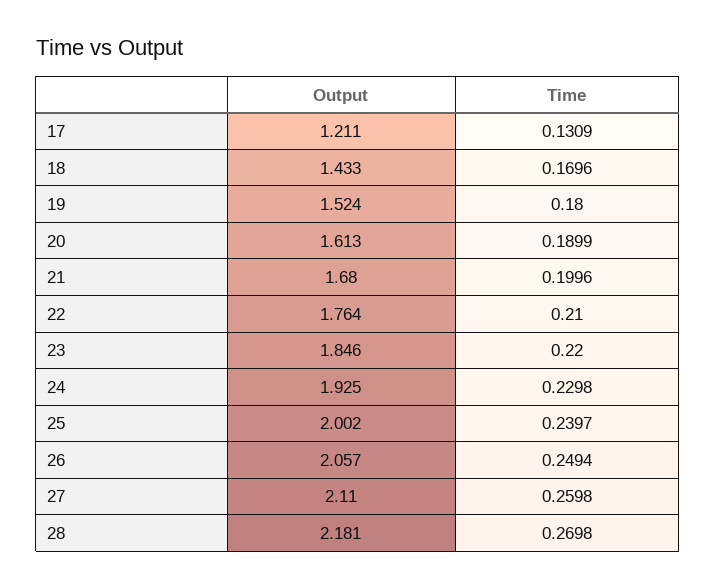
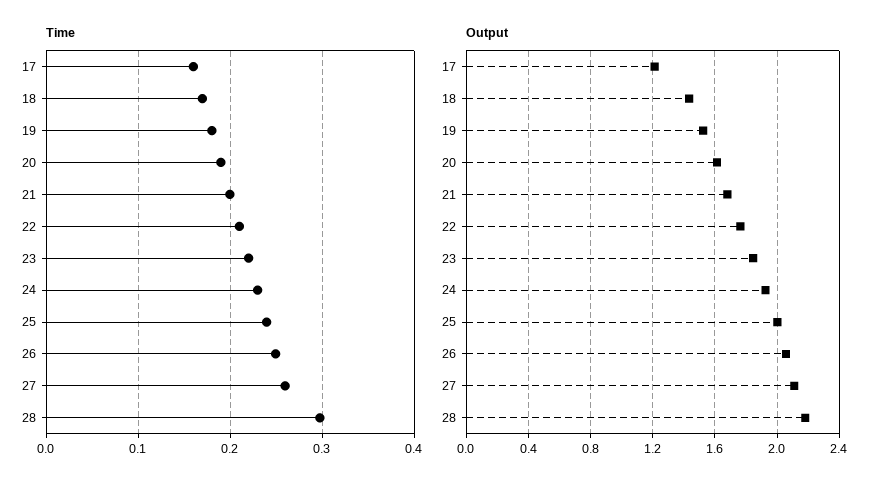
  {
    "Output": {
      "17": 1.211,
      "18": 1.433,
      "19": 1.524,
      "20": 1.613,
      "21": 1.68,
      "22": 1.764,
      "23": 1.846,
      "24": 1.925,
      "25": 2.002,
      "26": 2.057,
      "27": 2.11,
      "28": 2.181
    },
    "Time": {
-     "17": 0.1309,
+     "17": 0.16,
      "18": 0.1696,
      "19": 0.18,
      "20": 0.1899,
      "21": 0.1996,
      "22": 0.21,
      "23": 0.22,
      "24": 0.2298,
      "25": 0.2397,
      "26": 0.2494,
      "27": 0.2598,
-     "28": 0.2698
+     "28": 0.3
    }
  }

